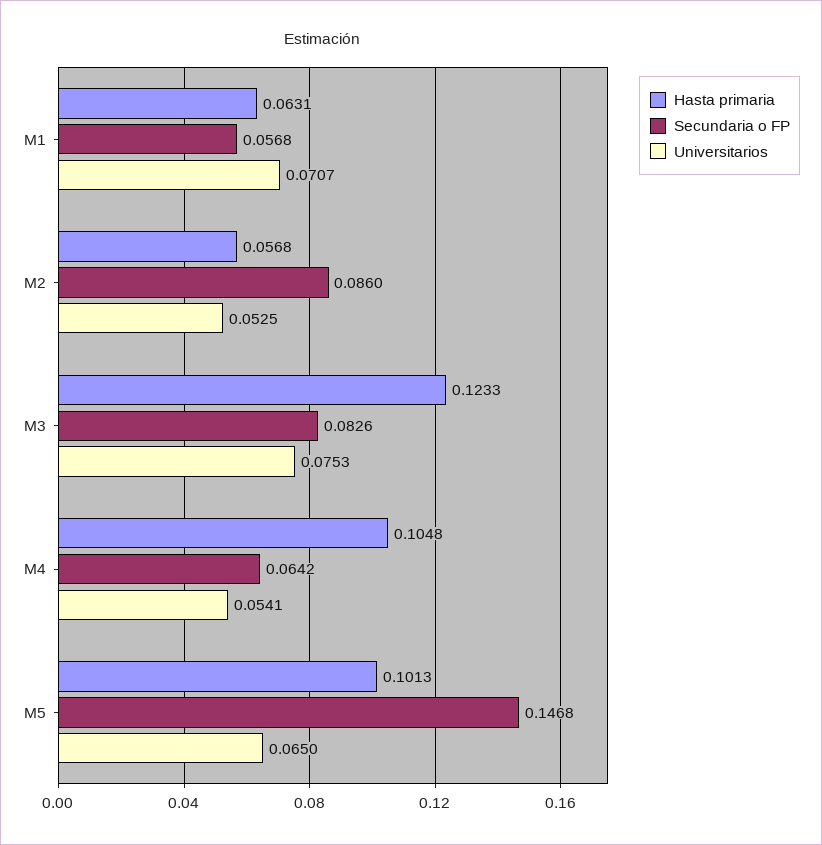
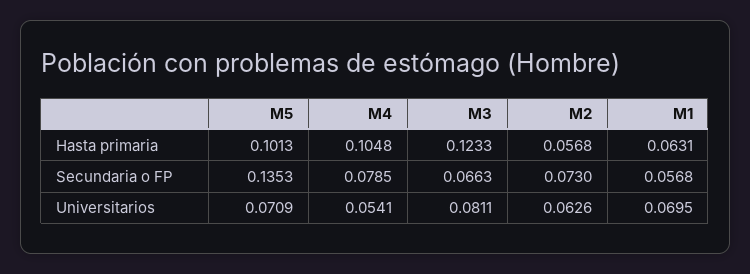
  {
    "Hasta primaria": {
      "M1": 0.0631,
      "M2": 0.0568,
      "M3": 0.1233,
      "M4": 0.1048,
      "M5": 0.1013
    },
    "Secundaria o FP": {
      "M1": 0.0568,
-     "M2": 0.086,
+     "M2": 0.073,
-     "M3": 0.0826,
+     "M3": 0.0663,
-     "M4": 0.0642,
+     "M4": 0.0785,
-     "M5": 0.1468
+     "M5": 0.1353
    },
    "Universitarios": {
-     "M1": 0.0707,
+     "M1": 0.0695,
-     "M2": 0.0525,
+     "M2": 0.0626,
-     "M3": 0.0753,
+     "M3": 0.0811,
      "M4": 0.0541,
-     "M5": 0.065
+     "M5": 0.0709
    }
  }

